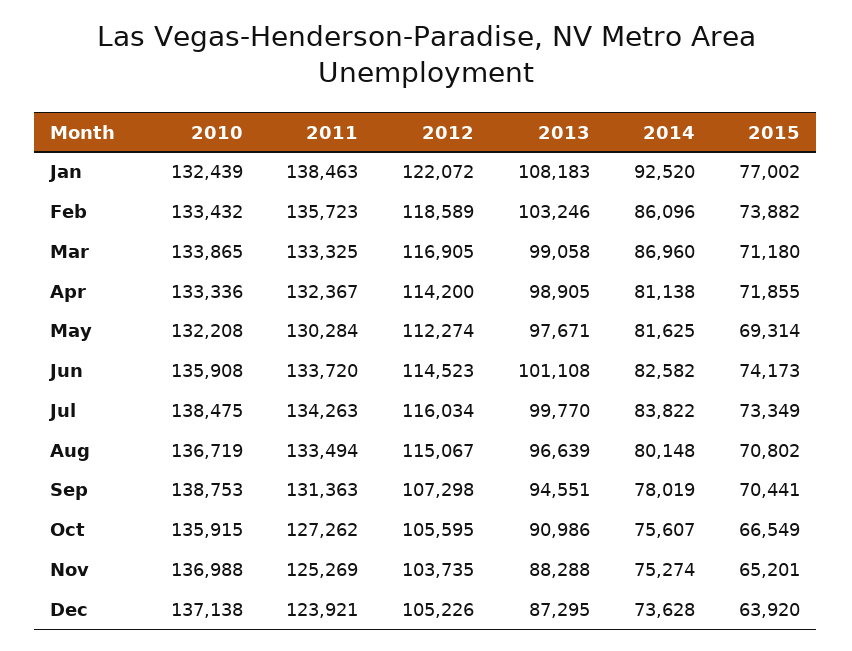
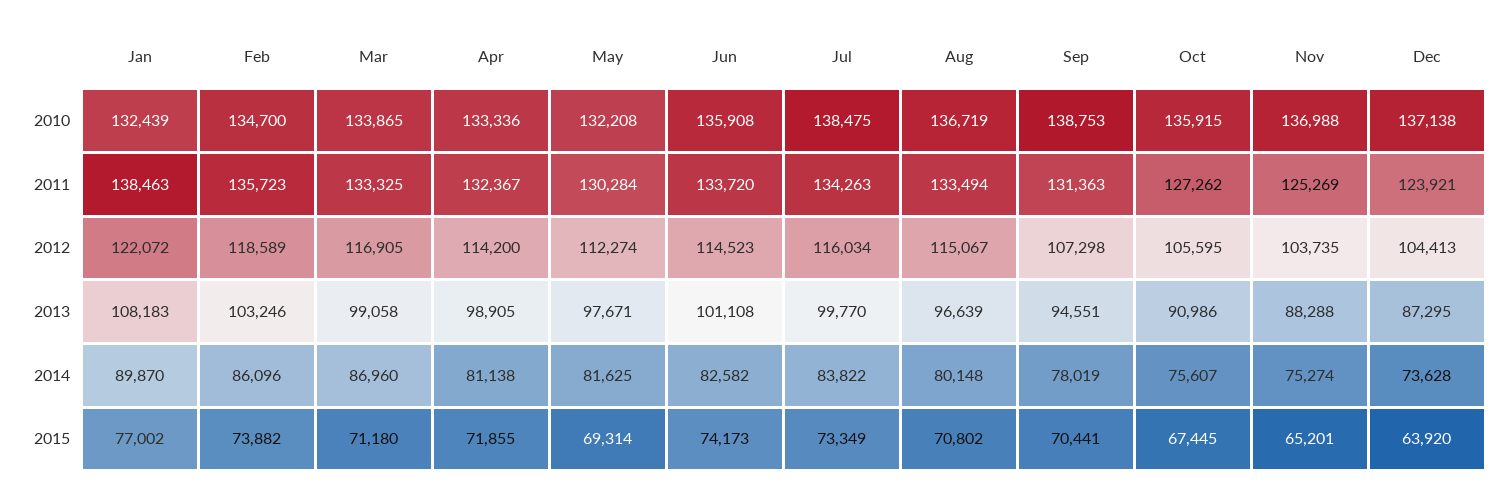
  {
    "2010": {
      "Jan": 132439,
-     "Feb": 133432,
+     "Feb": 134700,
      "Mar": 133865,
      "Apr": 133336,
      "May": 132208,
      "Jun": 135908,
      "Jul": 138475,
      "Aug": 136719,
      "Sep": 138753,
      "Oct": 135915,
      "Nov": 136988,
      "Dec": 137138
    },
    "2011": {
      "Jan": 138463,
      "Feb": 135723,
      "Mar": 133325,
      "Apr": 132367,
      "May": 130284,
      "Jun": 133720,
      "Jul": 134263,
      "Aug": 133494,
      "Sep": 131363,
      "Oct": 127262,
      "Nov": 125269,
      "Dec": 123921
    },
    "2012": {
      "Jan": 122072,
      "Feb": 118589,
      "Mar": 116905,
      "Apr": 114200,
      "May": 112274,
      "Jun": 114523,
      "Jul": 116034,
      "Aug": 115067,
      "Sep": 107298,
      "Oct": 105595,
      "Nov": 103735,
-     "Dec": 105226
+     "Dec": 104413
    },
    "2013": {
      "Jan": 108183,
      "Feb": 103246,
      "Mar": 99058,
      "Apr": 98905,
      "May": 97671,
      "Jun": 101108,
      "Jul": 99770,
      "Aug": 96639,
      "Sep": 94551,
      "Oct": 90986,
      "Nov": 88288,
      "Dec": 87295
    },
    "2014": {
-     "Jan": 92520,
+     "Jan": 89870,
      "Feb": 86096,
      "Mar": 86960,
      "Apr": 81138,
      "May": 81625,
      "Jun": 82582,
      "Jul": 83822,
      "Aug": 80148,
      "Sep": 78019,
      "Oct": 75607,
      "Nov": 75274,
      "Dec": 73628
    },
    "2015": {
      "Jan": 77002,
      "Feb": 73882,
      "Mar": 71180,
      "Apr": 71855,
      "May": 69314,
      "Jun": 74173,
      "Jul": 73349,
      "Aug": 70802,
      "Sep": 70441,
-     "Oct": 66549,
+     "Oct": 67445,
      "Nov": 65201,
      "Dec": 63920
    }
  }

